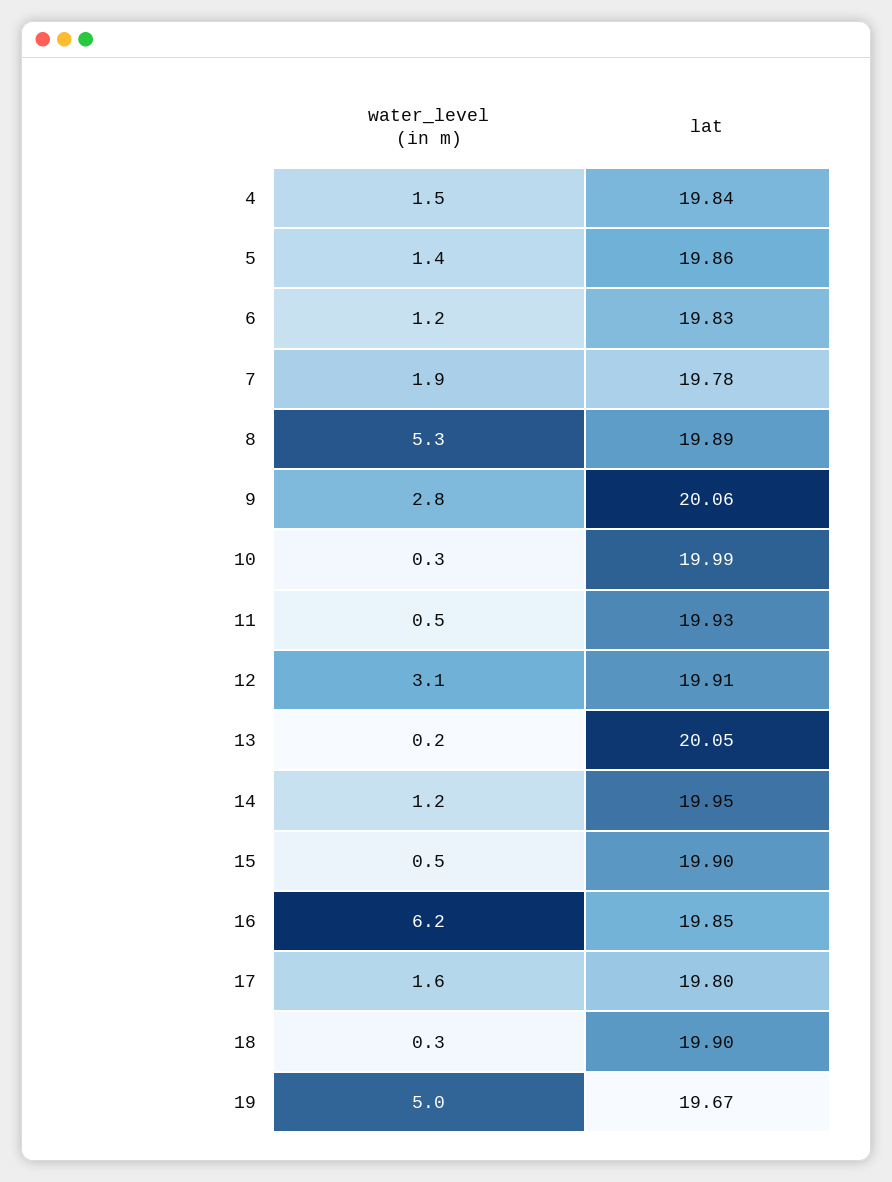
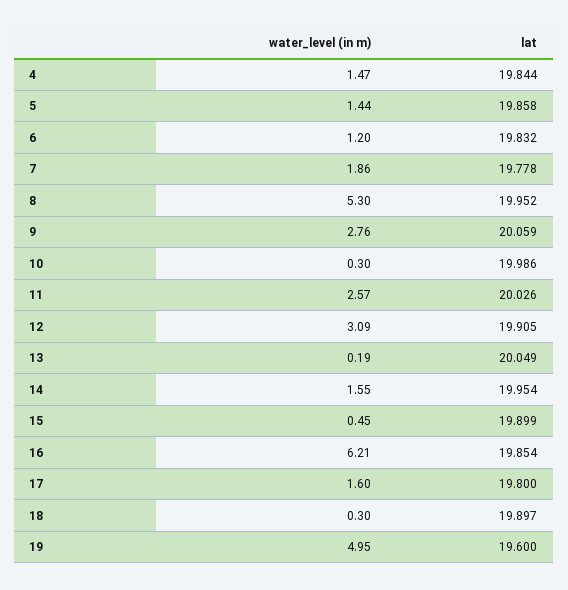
  {
    "water_level (in m)": {
      "4": 1.47,
      "5": 1.44,
      "6": 1.2,
      "7": 1.86,
      "8": 5.3,
      "9": 2.76,
      "10": 0.3,
-     "11": 0.5,
+     "11": 2.57,
      "12": 3.09,
      "13": 0.19,
-     "14": 1.2,
+     "14": 1.55,
      "15": 0.45,
      "16": 6.21,
      "17": 1.6,
      "18": 0.3,
      "19": 4.95
    },
    "lat": {
      "4": 19.844,
      "5": 19.858,
      "6": 19.832,
      "7": 19.778,
-     "8": 19.89,
+     "8": 19.952,
      "9": 20.059,
      "10": 19.986,
-     "11": 19.93,
+     "11": 20.026,
      "12": 19.905,
      "13": 20.049,
      "14": 19.954,
      "15": 19.899,
      "16": 19.854,
      "17": 19.8,
      "18": 19.897,
-     "19": 19.67
+     "19": 19.6
    }
  }

